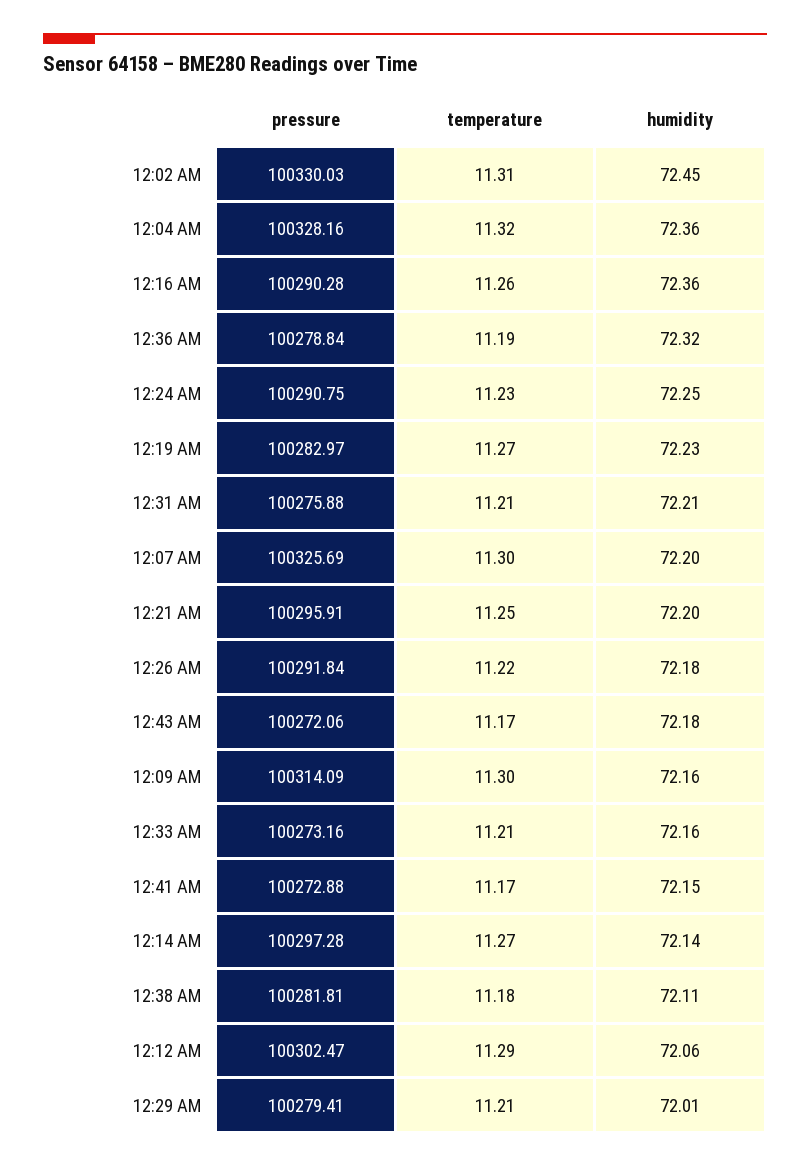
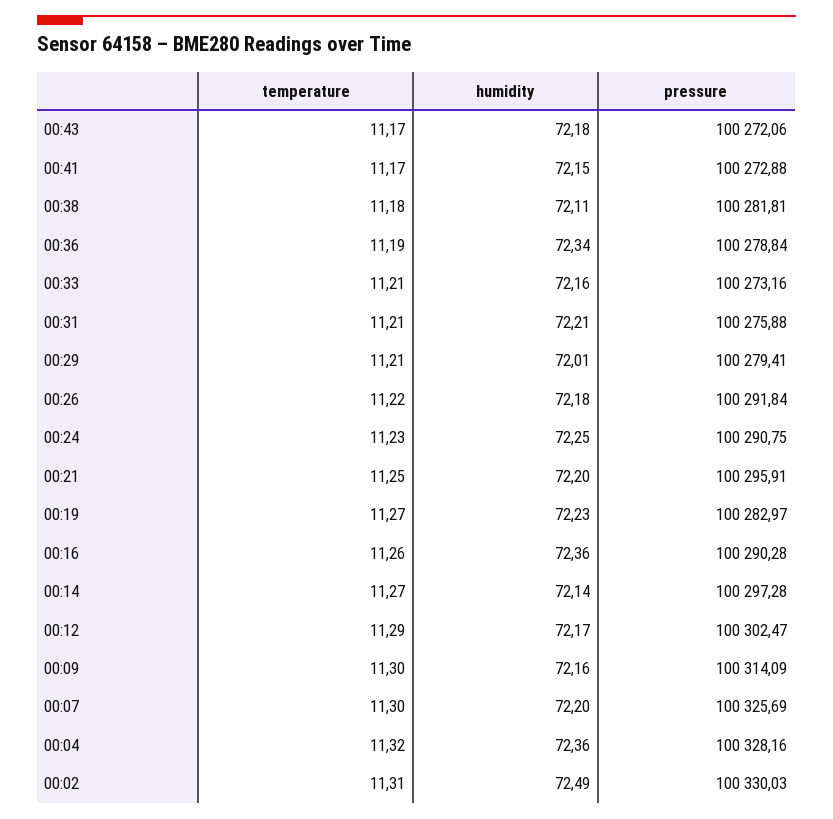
  {
    "pressure": {
      "12:02 AM": 100330.03,
      "12:04 AM": 100328.16,
      "12:16 AM": 100290.28,
      "12:36 AM": 100278.84,
      "12:24 AM": 100290.75,
      "12:19 AM": 100282.97,
      "12:31 AM": 100275.88,
      "12:07 AM": 100325.69,
      "12:21 AM": 100295.91,
      "12:26 AM": 100291.84,
      "12:43 AM": 100272.06,
      "12:09 AM": 100314.09,
      "12:33 AM": 100273.16,
      "12:41 AM": 100272.88,
      "12:14 AM": 100297.28,
      "12:38 AM": 100281.81,
      "12:12 AM": 100302.47,
      "12:29 AM": 100279.41
    },
    "temperature": {
      "12:02 AM": 11.31,
      "12:04 AM": 11.32,
      "12:16 AM": 11.26,
      "12:36 AM": 11.19,
      "12:24 AM": 11.23,
      "12:19 AM": 11.27,
      "12:31 AM": 11.21,
      "12:07 AM": 11.3,
      "12:21 AM": 11.25,
      "12:26 AM": 11.22,
      "12:43 AM": 11.17,
      "12:09 AM": 11.3,
      "12:33 AM": 11.21,
      "12:41 AM": 11.17,
      "12:14 AM": 11.27,
      "12:38 AM": 11.18,
      "12:12 AM": 11.29,
      "12:29 AM": 11.21
    },
    "humidity": {
-     "12:02 AM": 72.45,
+     "12:02 AM": 72.49,
      "12:04 AM": 72.36,
      "12:16 AM": 72.36,
-     "12:36 AM": 72.32,
+     "12:36 AM": 72.34,
      "12:24 AM": 72.25,
      "12:19 AM": 72.23,
      "12:31 AM": 72.21,
      "12:07 AM": 72.2,
      "12:21 AM": 72.2,
      "12:26 AM": 72.18,
      "12:43 AM": 72.18,
      "12:09 AM": 72.16,
      "12:33 AM": 72.16,
      "12:41 AM": 72.15,
      "12:14 AM": 72.14,
      "12:38 AM": 72.11,
-     "12:12 AM": 72.06,
+     "12:12 AM": 72.17,
      "12:29 AM": 72.01
    }
  }

